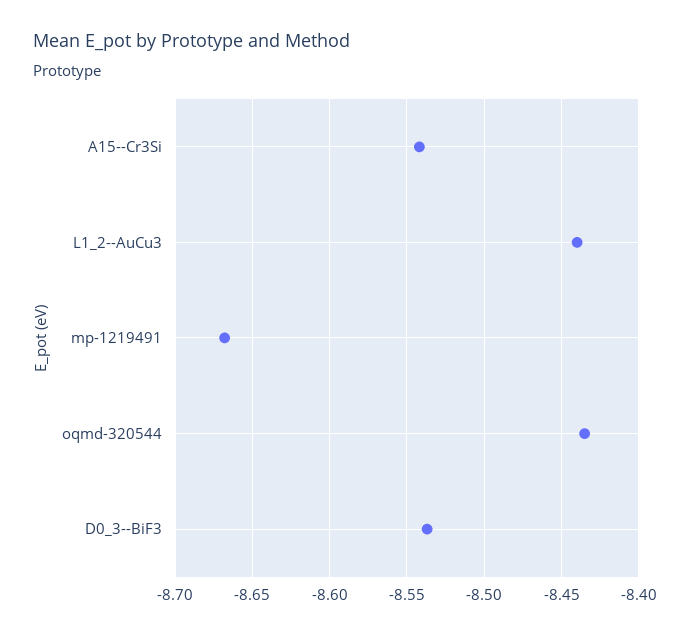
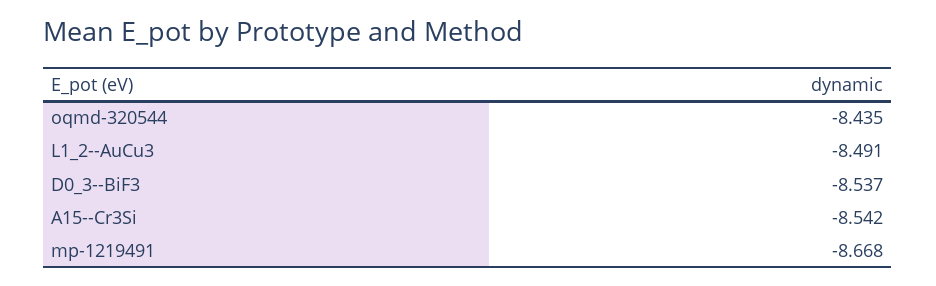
  {
    "A15--Cr3Si": -8.542,
-   "L1_2--AuCu3": -8.44,
+   "L1_2--AuCu3": -8.491,
    "mp-1219491": -8.668,
    "oqmd-320544": -8.435,
    "D0_3--BiF3": -8.537
  }

